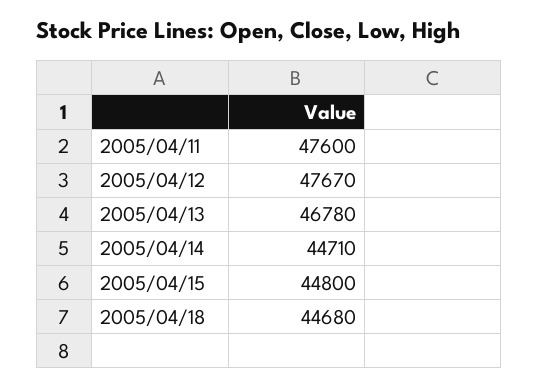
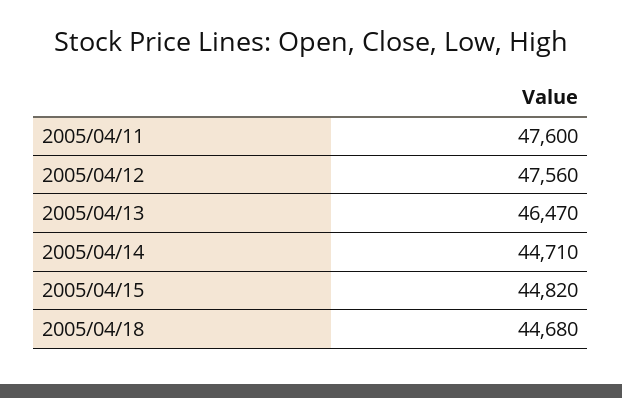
  {
    "2005/04/11": 47600,
-   "2005/04/12": 47670,
+   "2005/04/12": 47560,
-   "2005/04/13": 46780,
+   "2005/04/13": 46470,
    "2005/04/14": 44710,
-   "2005/04/15": 44800,
+   "2005/04/15": 44820,
    "2005/04/18": 44680
  }

